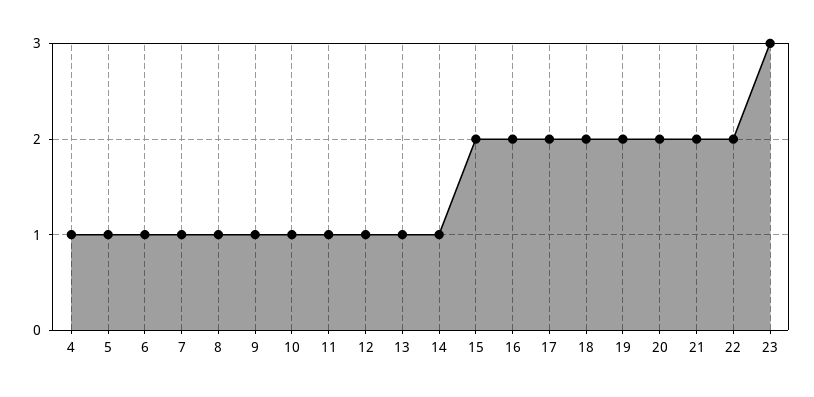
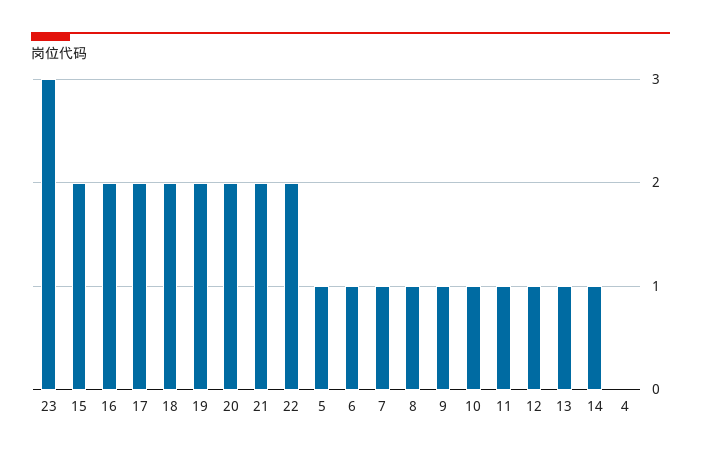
  {
-   "4": 1,
+   "4": 0,
    "5": 1,
    "6": 1,
    "7": 1,
    "8": 1,
    "9": 1,
    "10": 1,
    "11": 1,
    "12": 1,
    "13": 1,
    "14": 1,
    "15": 2,
    "16": 2,
    "17": 2,
    "18": 2,
    "19": 2,
    "20": 2,
    "21": 2,
    "22": 2,
    "23": 3
  }

